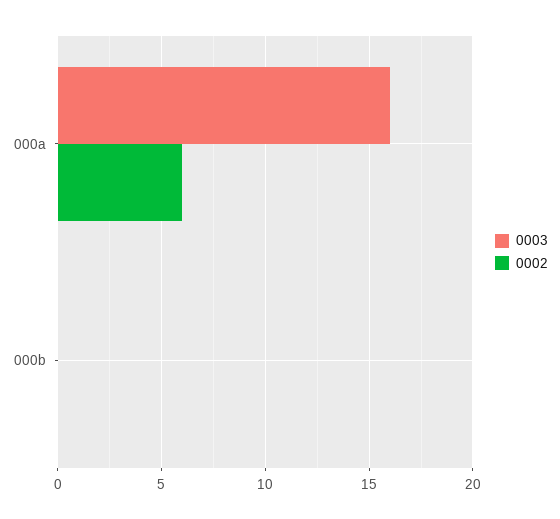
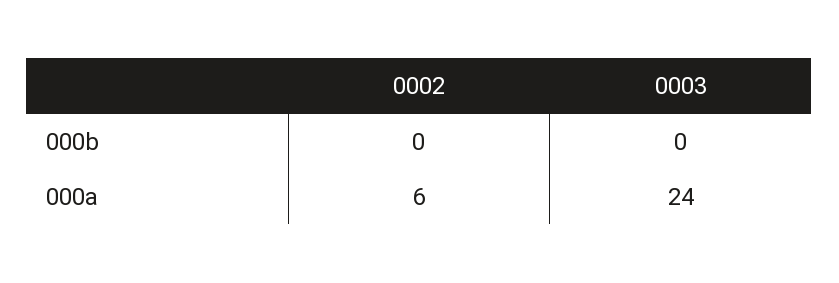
  {
    "0003": {
-     "000a": 16,
+     "000a": 24,
      "000b": 0
    },
    "0002": {
      "000a": 6,
      "000b": 0
    }
  }

